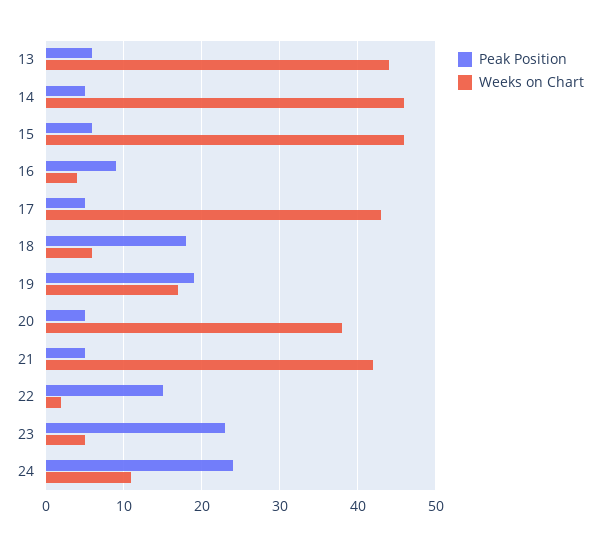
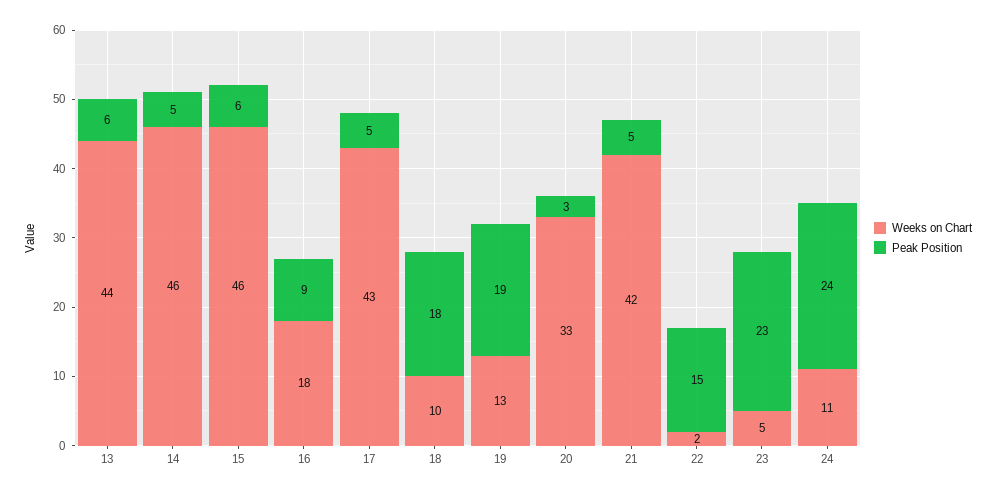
  {
    "Peak Position": {
      "13": 6,
      "14": 5,
      "15": 6,
      "16": 9,
      "17": 5,
      "18": 18,
      "19": 19,
-     "20": 5,
+     "20": 3,
      "21": 5,
      "22": 15,
      "23": 23,
      "24": 24
    },
    "Weeks on Chart": {
      "13": 44,
      "14": 46,
      "15": 46,
-     "16": 4,
+     "16": 18,
      "17": 43,
-     "18": 6,
+     "18": 10,
-     "19": 17,
+     "19": 13,
-     "20": 38,
+     "20": 33,
      "21": 42,
      "22": 2,
      "23": 5,
      "24": 11
    }
  }

